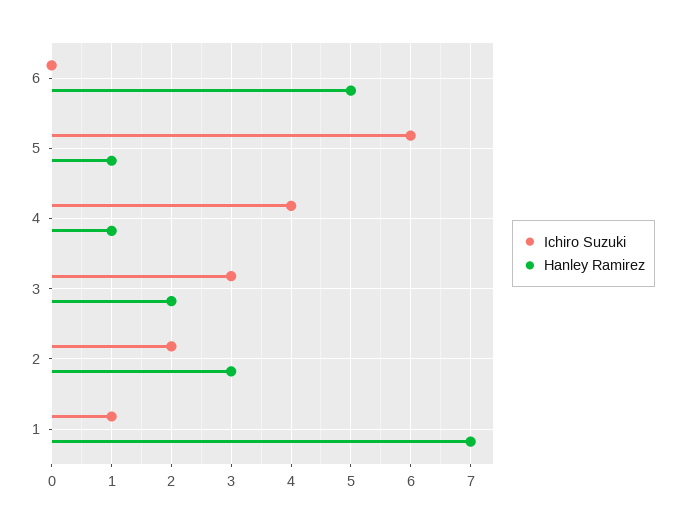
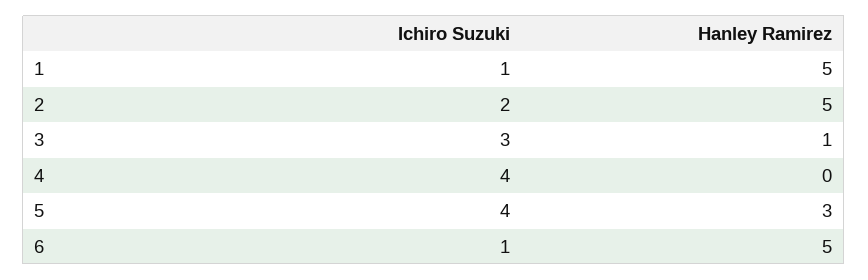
  {
    "Ichiro Suzuki": {
-     "6": 0,
+     "6": 1,
-     "5": 6,
+     "5": 4,
      "4": 4,
      "3": 3,
      "2": 2,
      "1": 1
    },
    "Hanley Ramirez": {
      "6": 5,
-     "5": 1,
+     "5": 3,
-     "4": 1,
+     "4": 0,
-     "3": 2,
+     "3": 1,
-     "2": 3,
+     "2": 5,
-     "1": 7
+     "1": 5
    }
  }

